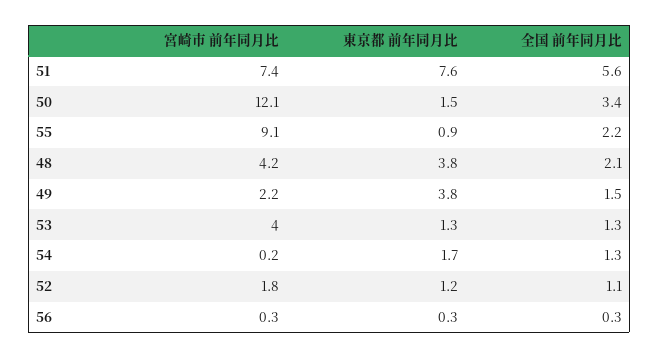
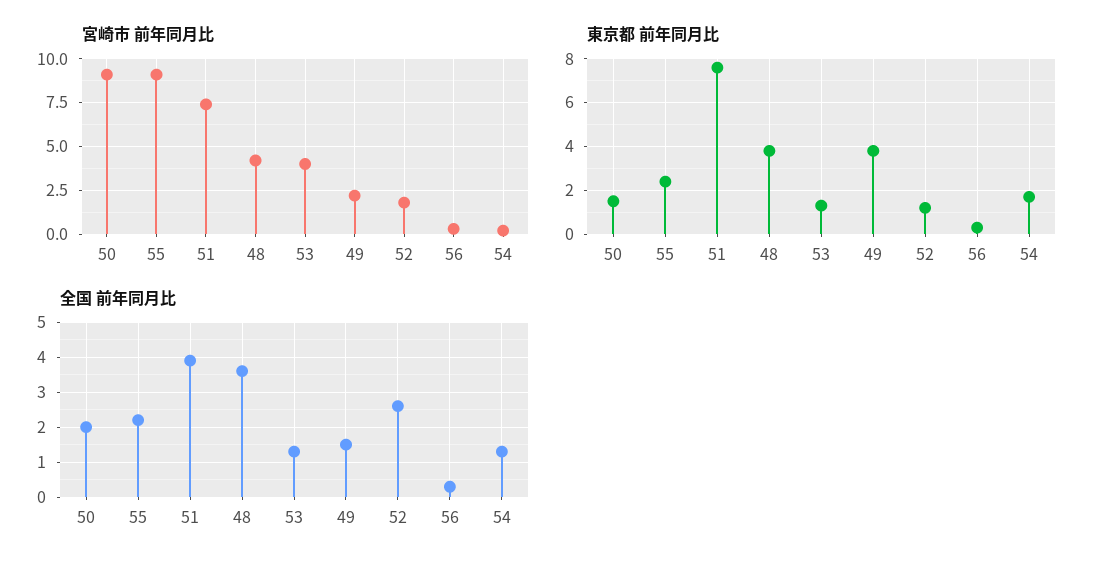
  {
    "宮崎市 前年同月比": {
      "51": 7.4,
-     "50": 12.1,
+     "50": 9,
      "55": 9.1,
      "48": 4.2,
      "49": 2.2,
      "53": 4,
      "54": 0.2,
      "52": 1.8,
      "56": 0.3
    },
    "東京都 前年同月比": {
      "51": 7.6,
      "50": 1.5,
-     "55": 0.9,
+     "55": 2.5,
      "48": 3.8,
      "49": 3.8,
      "53": 1.3,
      "54": 1.7,
      "52": 1.2,
      "56": 0.3
    },
    "全国 前年同月比": {
-     "51": 5.6,
+     "51": 4,
-     "50": 3.4,
+     "50": 2,
      "55": 2.2,
-     "48": 2.1,
+     "48": 3.5,
      "49": 1.5,
      "53": 1.3,
      "54": 1.3,
-     "52": 1.1,
+     "52": 2.5,
      "56": 0.3
    }
  }

